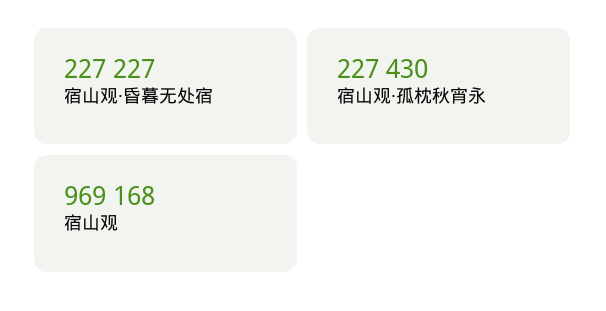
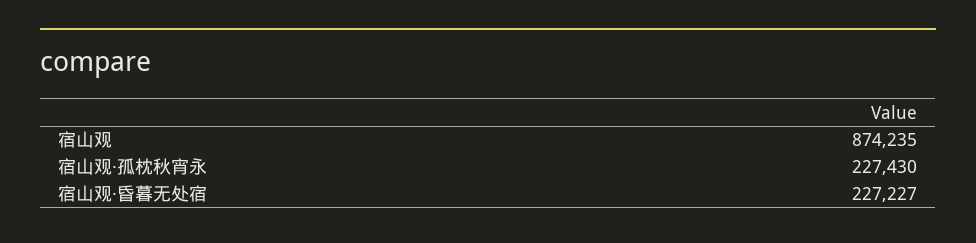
  {
    "宿山观·昏暮无处宿": 227227,
    "宿山观·孤枕秋宵永": 227430,
-   "宿山观": 969168
+   "宿山观": 874235
  }

